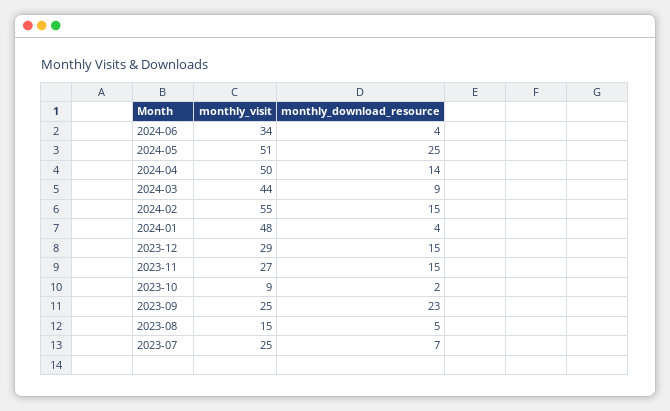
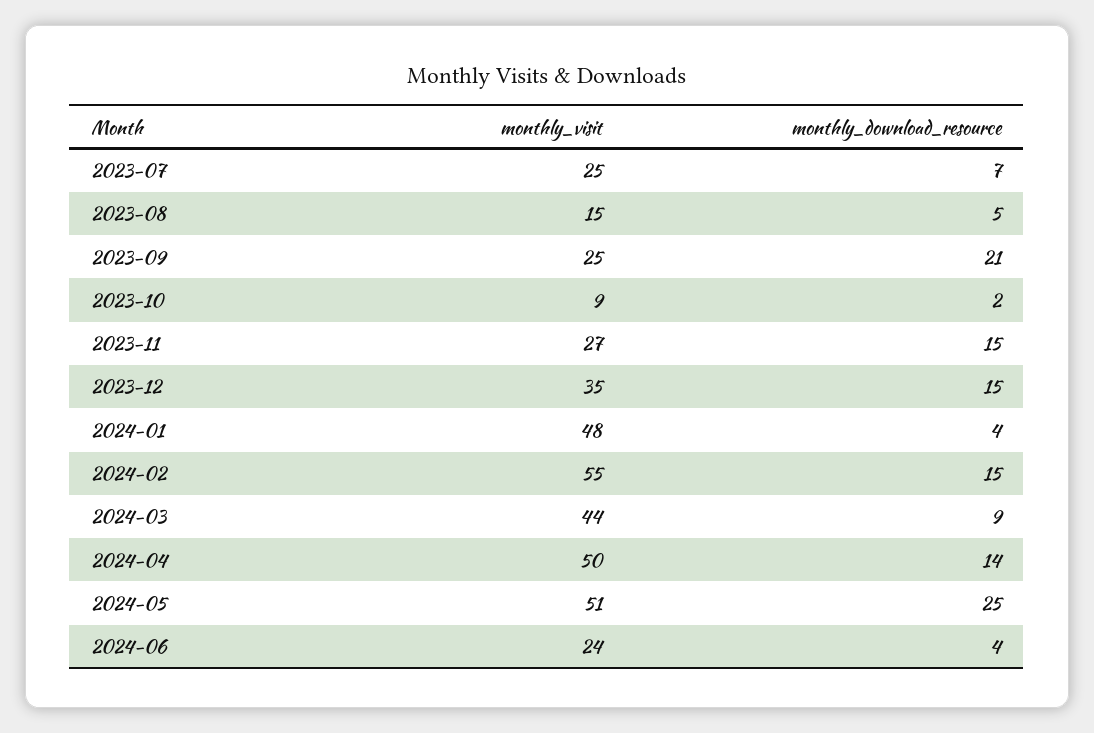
  {
    "monthly_visit": {
-     "2024-06": 34,
+     "2024-06": 24,
      "2024-05": 51,
      "2024-04": 50,
      "2024-03": 44,
      "2024-02": 55,
      "2024-01": 48,
-     "2023-12": 29,
+     "2023-12": 35,
      "2023-11": 27,
      "2023-10": 9,
      "2023-09": 25,
      "2023-08": 15,
      "2023-07": 25
    },
    "monthly_download_resource": {
      "2024-06": 4,
      "2024-05": 25,
      "2024-04": 14,
      "2024-03": 9,
      "2024-02": 15,
      "2024-01": 4,
      "2023-12": 15,
      "2023-11": 15,
      "2023-10": 2,
-     "2023-09": 23,
+     "2023-09": 21,
      "2023-08": 5,
      "2023-07": 7
    }
  }

